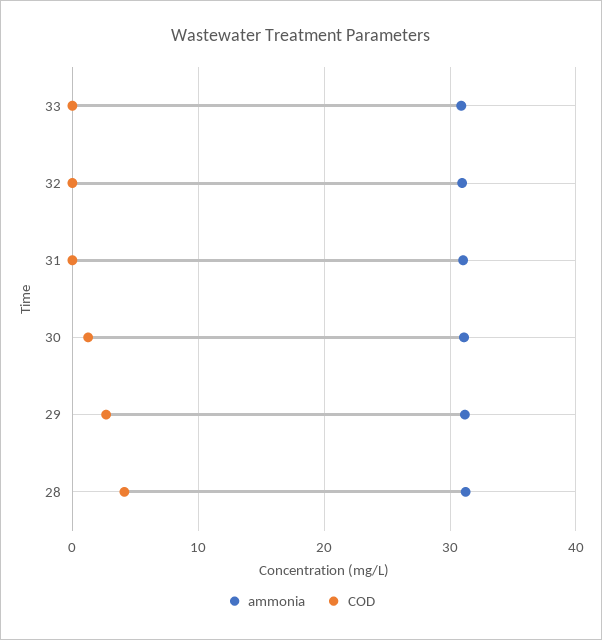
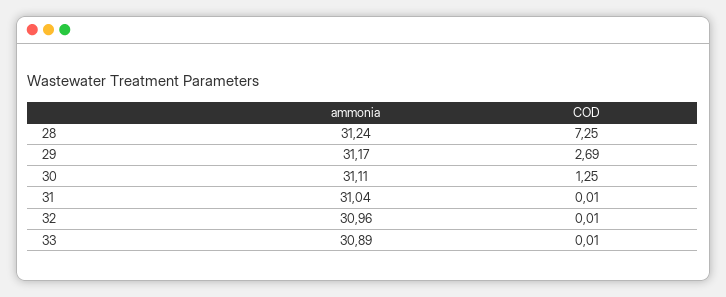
  {
    "ammonia": {
      "33": 30.89,
      "32": 30.96,
      "31": 31.04,
      "30": 31.11,
      "29": 31.17,
      "28": 31.24
    },
    "COD": {
      "33": 0.01,
      "32": 0.01,
      "31": 0.01,
      "30": 1.25,
      "29": 2.69,
-     "28": 4
+     "28": 7.25
    }
  }

